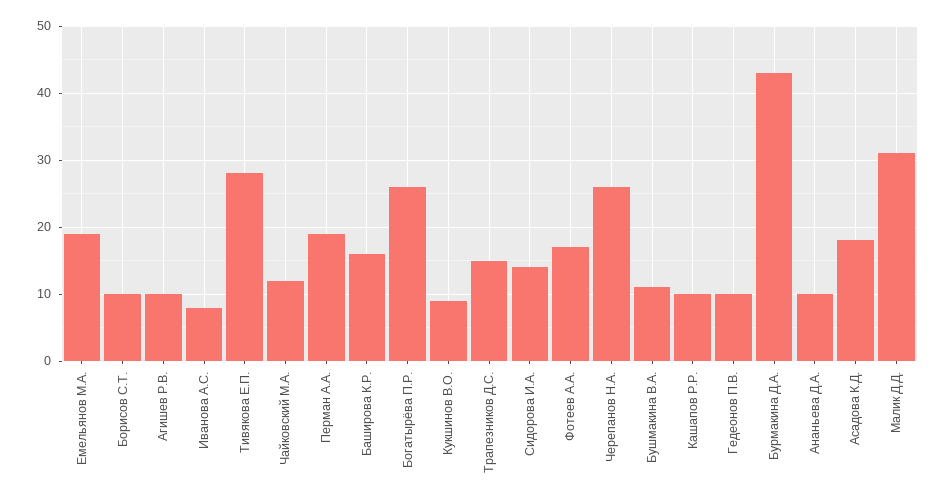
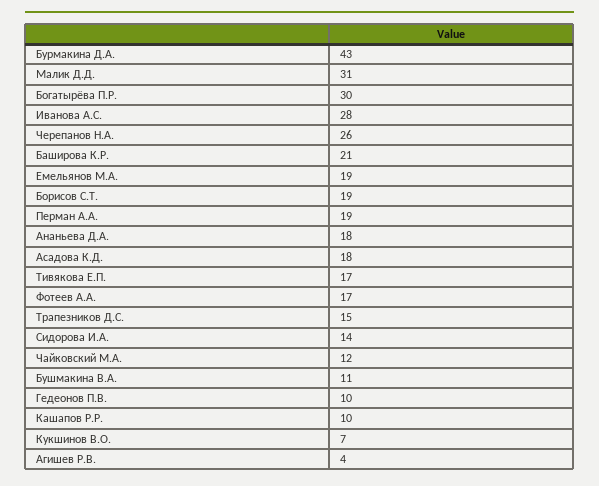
  {
    "Емельянов М.А.": 19,
-   "Борисов С.Т.": 10,
+   "Борисов С.Т.": 19,
-   "Агишев Р.В.": 10,
+   "Агишев Р.В.": 4,
-   "Иванова А.С.": 8,
+   "Иванова А.С.": 28,
-   "Тивякова Е.П.": 28,
+   "Тивякова Е.П.": 17,
    "Чайковский М.А.": 12,
    "Перман А.А.": 19,
-   "Баширова К.Р.": 16,
+   "Баширова К.Р.": 21,
-   "Богатырёва П.Р.": 26,
+   "Богатырёва П.Р.": 30,
-   "Кукшинов В.О.": 9,
+   "Кукшинов В.О.": 7,
    "Трапезников Д.С.": 15,
    "Сидорова И.А.": 14,
    "Фотеев А.А.": 17,
    "Черепанов Н.А.": 26,
    "Бушмакина В.А.": 11,
    "Кашапов Р.Р.": 10,
    "Гедеонов П.В.": 10,
    "Бурмакина Д.А.": 43,
-   "Ананьева Д.А.": 10,
+   "Ананьева Д.А.": 18,
    "Асадова К.Д.": 18,
    "Малик Д.Д.": 31
  }

